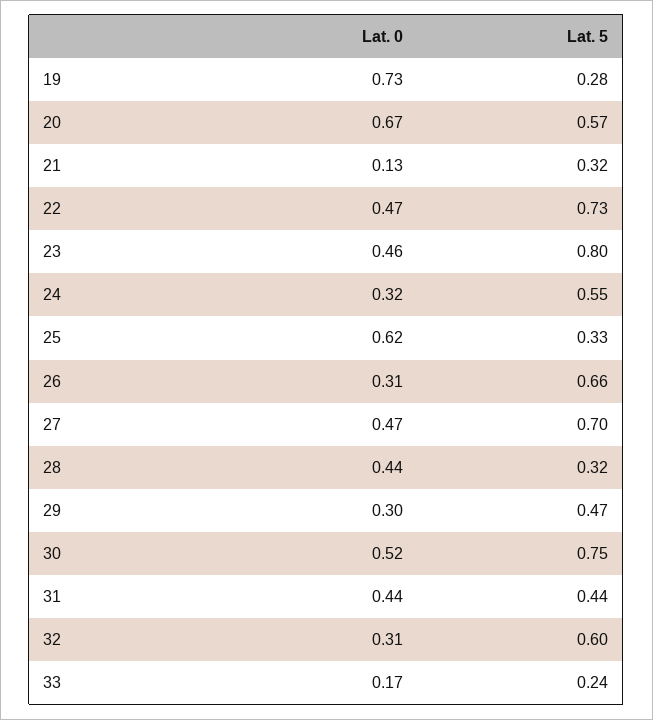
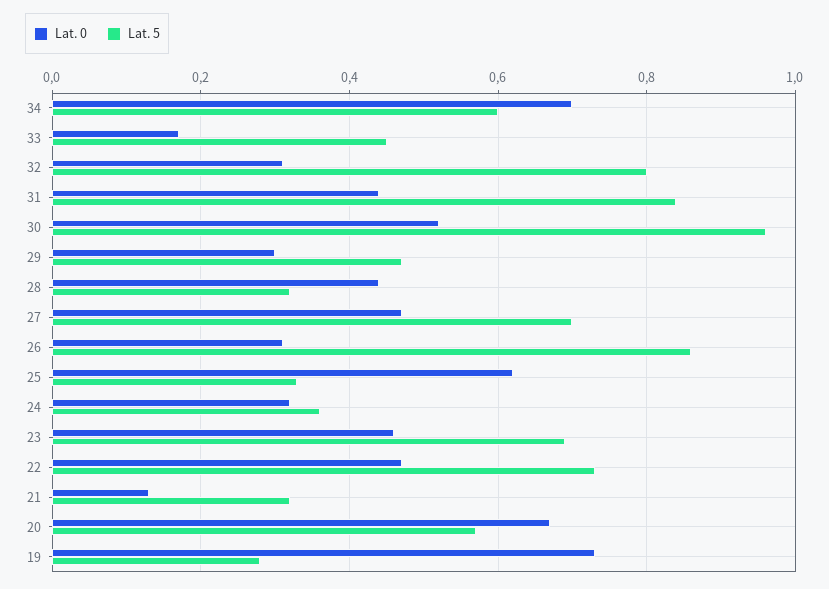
  {
    "Lat. 0": {
      "19": 0.73,
      "20": 0.67,
      "21": 0.13,
      "22": 0.47,
      "23": 0.46,
      "24": 0.32,
      "25": 0.62,
      "26": 0.31,
      "27": 0.47,
      "28": 0.44,
      "29": 0.3,
      "30": 0.52,
      "31": 0.44,
      "32": 0.31,
-     "33": 0.17
+     "33": 0.17,
+     "34": 0.7
    },
    "Lat. 5": {
      "19": 0.28,
      "20": 0.57,
      "21": 0.32,
      "22": 0.73,
-     "23": 0.8,
+     "23": 0.7,
-     "24": 0.55,
+     "24": 0.35,
      "25": 0.33,
-     "26": 0.66,
+     "26": 0.85,
      "27": 0.7,
      "28": 0.32,
      "29": 0.47,
-     "30": 0.75,
+     "30": 0.95,
-     "31": 0.44,
+     "31": 0.85,
-     "32": 0.6,
+     "32": 0.8,
-     "33": 0.24
+     "33": 0.45,
+     "34": 0.6
    }
  }

